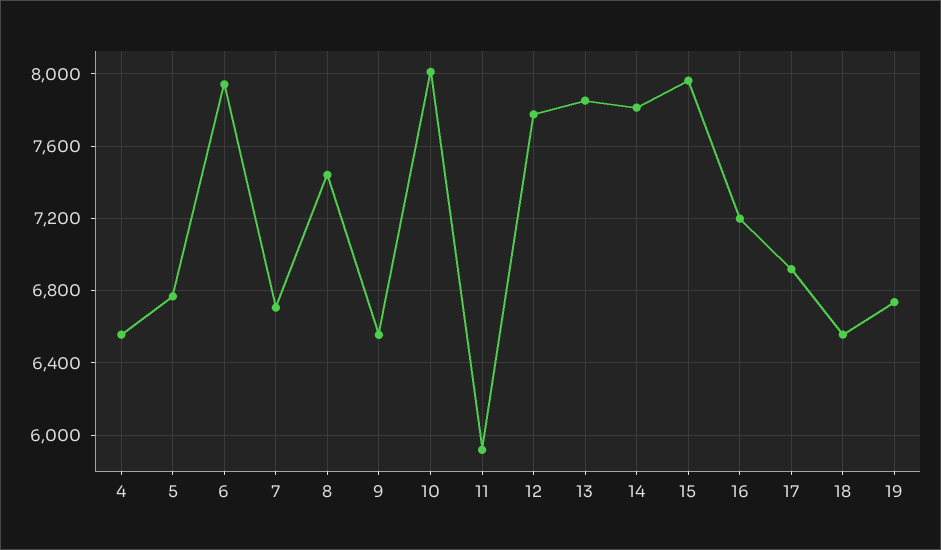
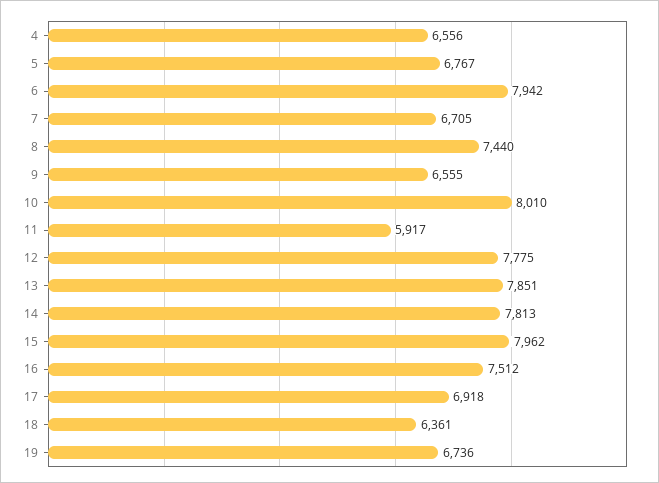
  {
    "4": 6556,
    "5": 6767,
    "6": 7942,
    "7": 6705,
    "8": 7440,
    "9": 6555,
    "10": 8010,
    "11": 5917,
    "12": 7775,
    "13": 7851,
    "14": 7813,
    "15": 7962,
-   "16": 7200,
+   "16": 7512,
    "17": 6918,
-   "18": 6550,
+   "18": 6361,
    "19": 6736
  }

